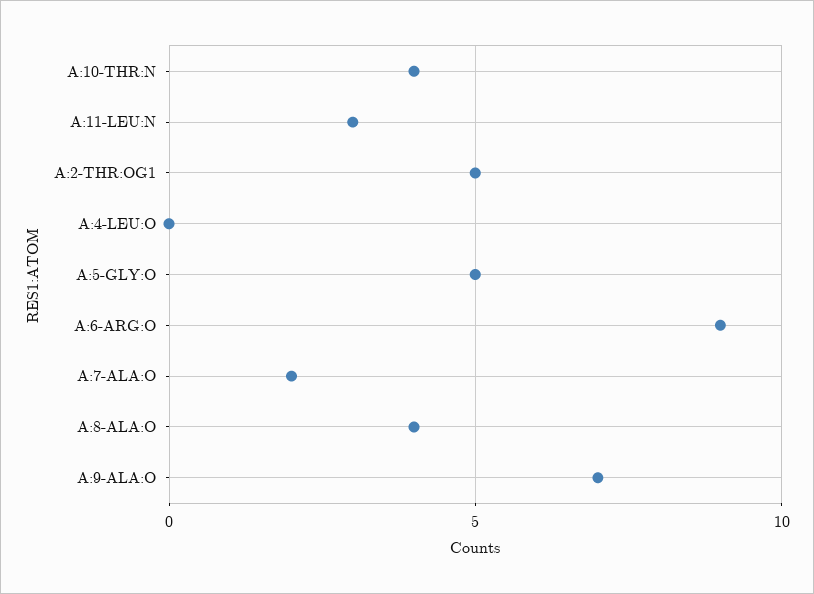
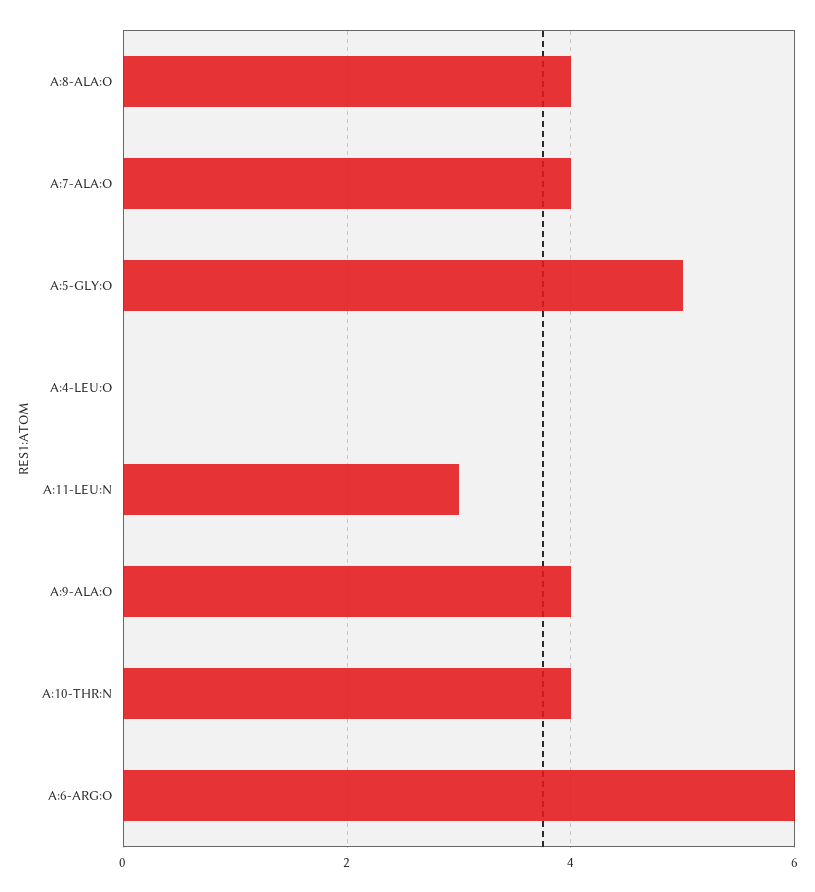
  {
    "A:10-THR:N": 4,
    "A:11-LEU:N": 3,
-   "A:2-THR:OG1": 5,
    "A:4-LEU:O": 0,
    "A:5-GLY:O": 5,
-   "A:6-ARG:O": 9,
+   "A:6-ARG:O": 6,
-   "A:7-ALA:O": 2,
+   "A:7-ALA:O": 4,
    "A:8-ALA:O": 4,
-   "A:9-ALA:O": 7
+   "A:9-ALA:O": 4
  }

